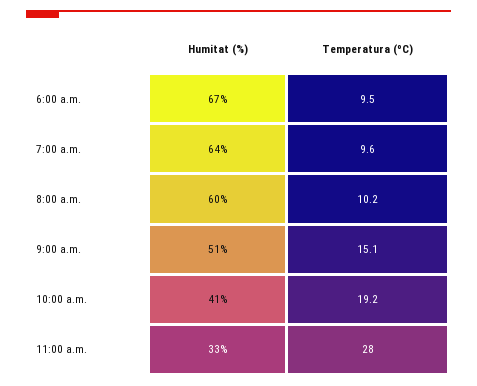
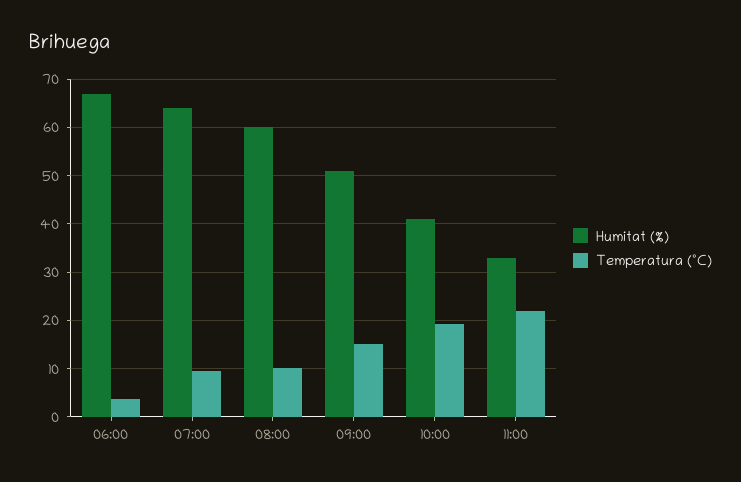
  {
    "Humitat (%)": {
      "6:00 a.m.": 67,
      "7:00 a.m.": 64,
      "8:00 a.m.": 60,
      "9:00 a.m.": 51,
      "10:00 a.m.": 41,
      "11:00 a.m.": 33
    },
    "Temperatura (ºC)": {
-     "6:00 a.m.": 9.5,
+     "6:00 a.m.": 4,
      "7:00 a.m.": 9.6,
      "8:00 a.m.": 10.2,
      "9:00 a.m.": 15.1,
      "10:00 a.m.": 19.2,
-     "11:00 a.m.": 28
+     "11:00 a.m.": 22
    }
  }

